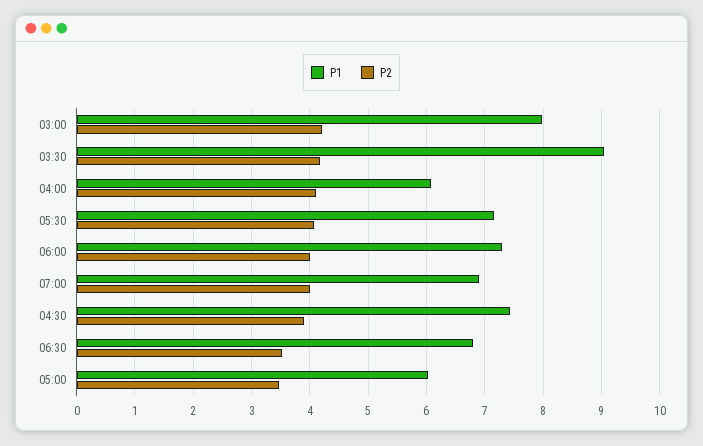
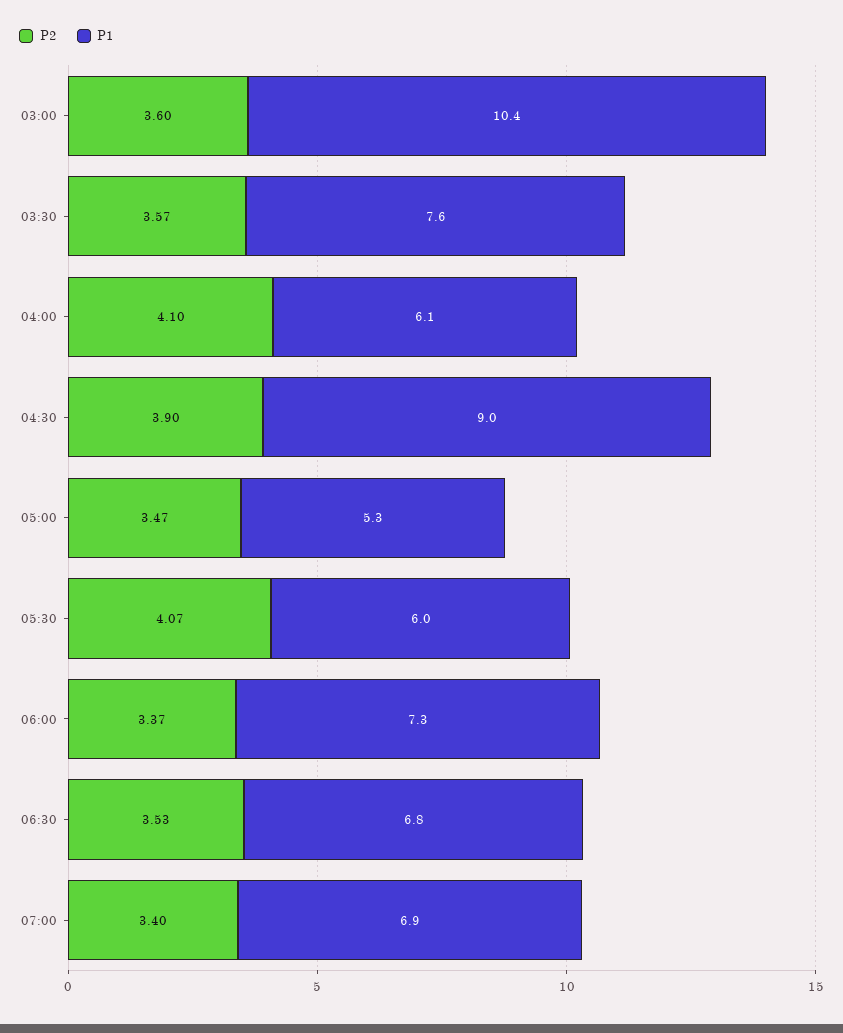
  {
    "P1": {
-     "03:00": 8,
+     "03:00": 10.4,
-     "03:30": 9,
+     "03:30": 7.6,
      "04:00": 6.1,
-     "05:30": 7.2,
+     "05:30": 6,
      "06:00": 7.3,
      "07:00": 6.9,
-     "04:30": 7.4,
+     "04:30": 9,
      "06:30": 6.8,
-     "05:00": 6
+     "05:00": 5.3
    },
    "P2": {
-     "03:00": 4.2,
+     "03:00": 3.6,
-     "03:30": 4.2,
+     "03:30": 3.57,
      "04:00": 4.1,
      "05:30": 4.07,
-     "06:00": 4,
+     "06:00": 3.37,
-     "07:00": 4,
+     "07:00": 3.4,
      "04:30": 3.9,
      "06:30": 3.53,
      "05:00": 3.47
    }
  }

